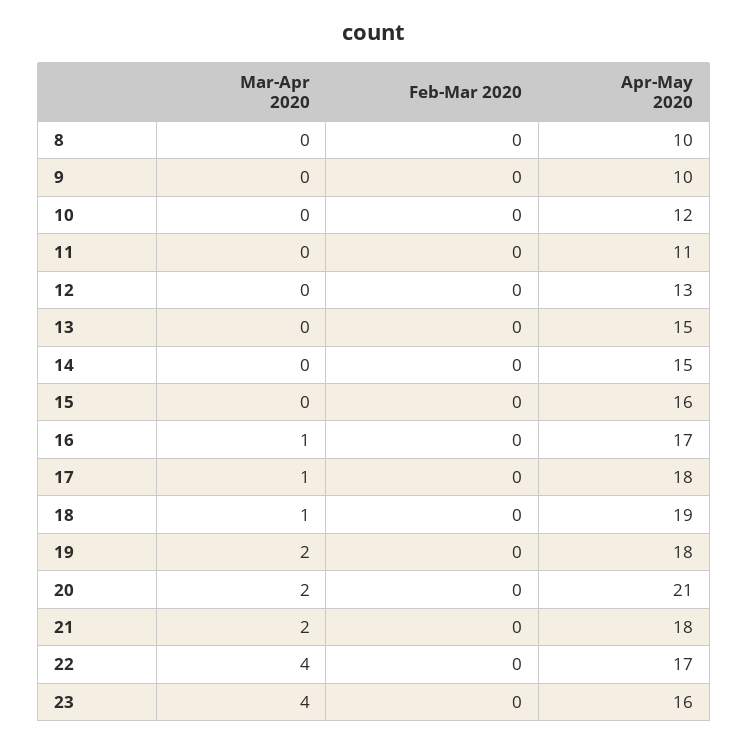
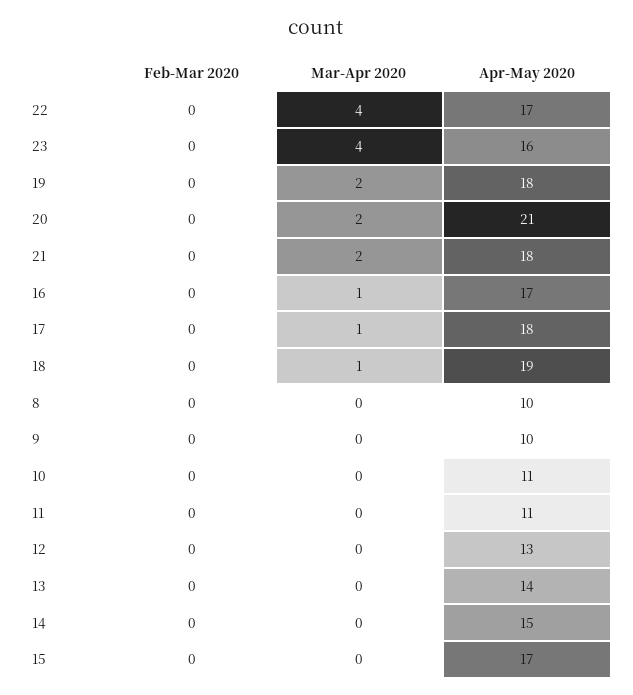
  {
    "Mar-Apr 2020": {
      "8": 0,
      "9": 0,
      "10": 0,
      "11": 0,
      "12": 0,
      "13": 0,
      "14": 0,
      "15": 0,
      "16": 1,
      "17": 1,
      "18": 1,
      "19": 2,
      "20": 2,
      "21": 2,
      "22": 4,
      "23": 4
    },
    "Feb-Mar 2020": {
      "8": 0,
      "9": 0,
      "10": 0,
      "11": 0,
      "12": 0,
      "13": 0,
      "14": 0,
      "15": 0,
      "16": 0,
      "17": 0,
      "18": 0,
      "19": 0,
      "20": 0,
      "21": 0,
      "22": 0,
      "23": 0
    },
    "Apr-May 2020": {
      "8": 10,
      "9": 10,
-     "10": 12,
+     "10": 11,
      "11": 11,
      "12": 13,
-     "13": 15,
+     "13": 14,
      "14": 15,
-     "15": 16,
+     "15": 17,
      "16": 17,
      "17": 18,
      "18": 19,
      "19": 18,
      "20": 21,
      "21": 18,
      "22": 17,
      "23": 16
    }
  }

